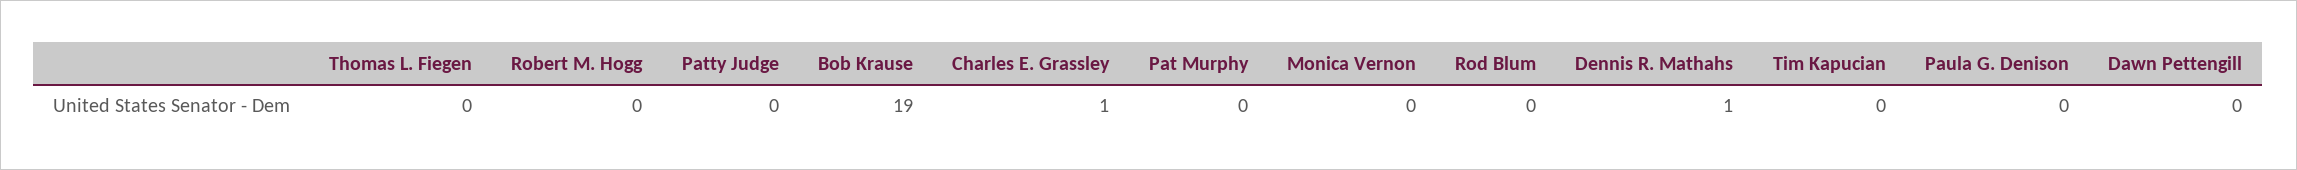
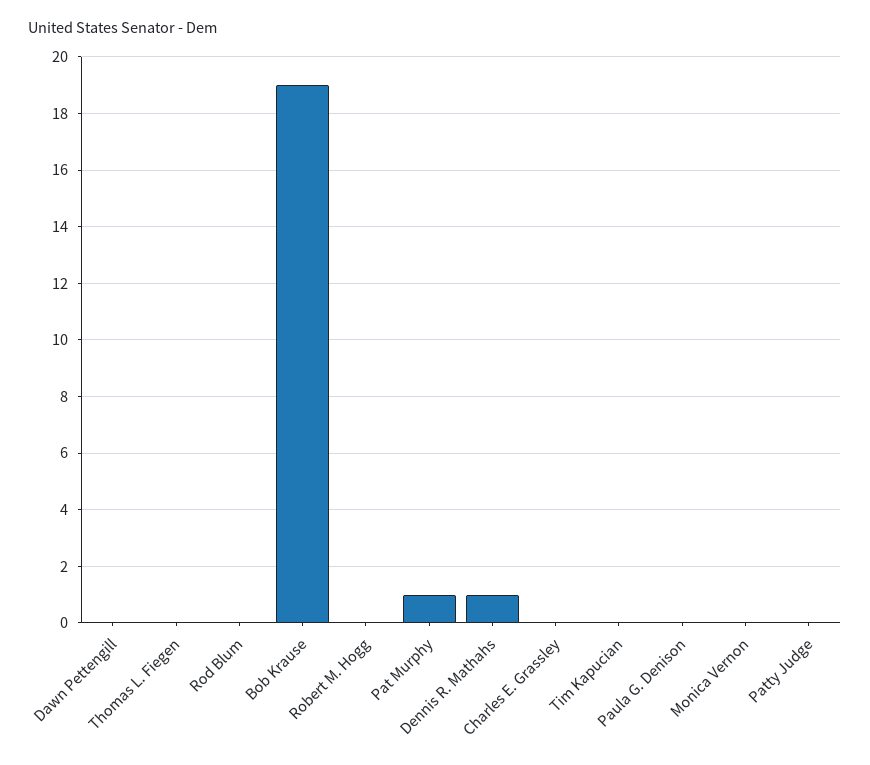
  {
    "Thomas L. Fiegen": 0,
    "Robert M. Hogg": 0,
    "Patty Judge": 0,
    "Bob Krause": 19,
-   "Charles E. Grassley": 1,
+   "Charles E. Grassley": 0,
-   "Pat Murphy": 0,
+   "Pat Murphy": 1,
    "Monica Vernon": 0,
    "Rod Blum": 0,
    "Dennis R. Mathahs": 1,
    "Tim Kapucian": 0,
    "Paula G. Denison": 0,
    "Dawn Pettengill": 0
  }

